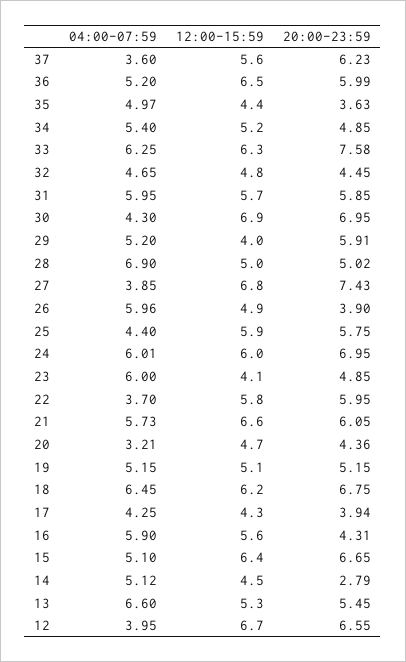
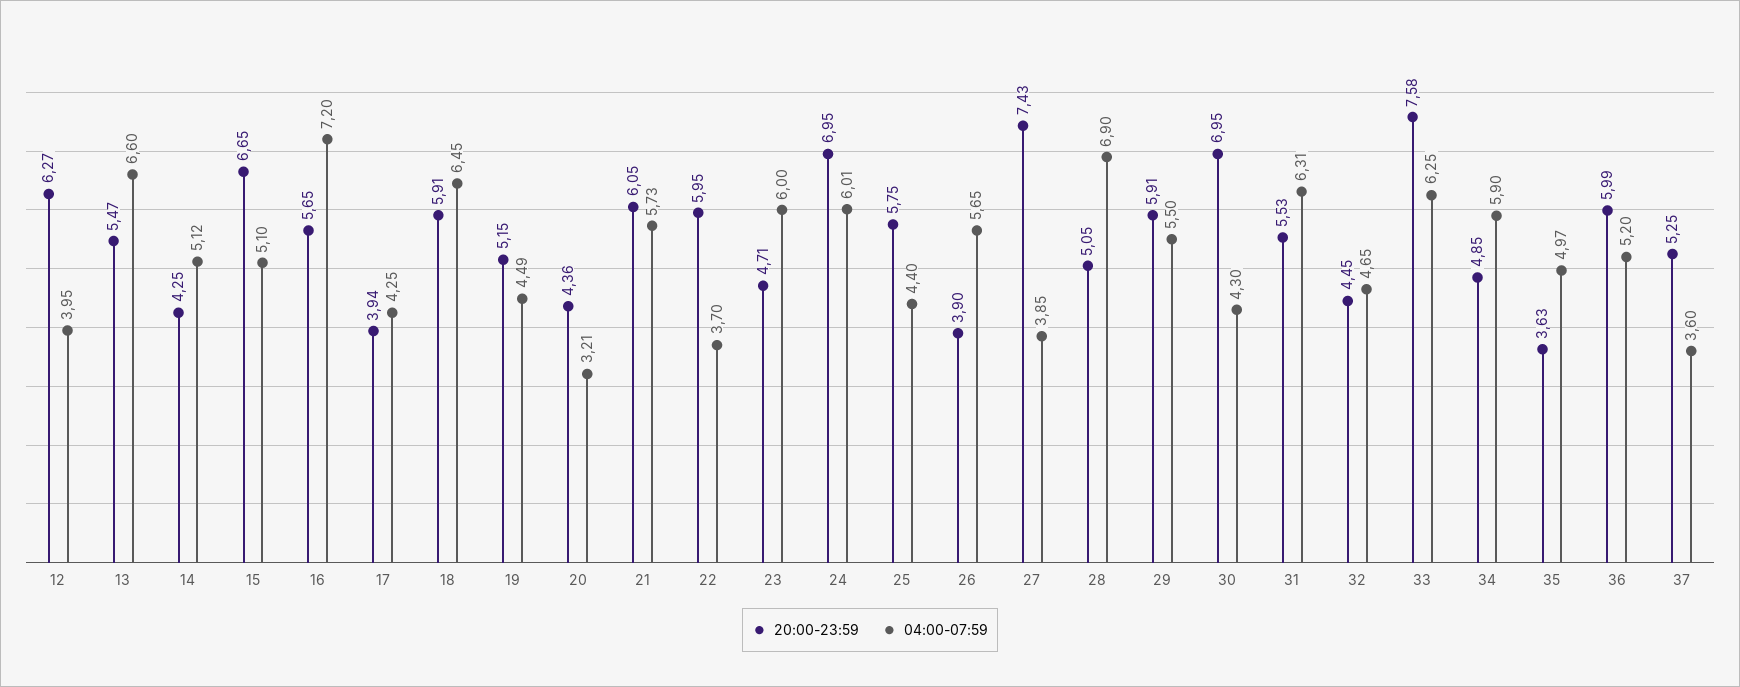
  {
    "04:00-07:59": {
      "37": 3.6,
      "36": 5.2,
      "35": 4.97,
-     "34": 5.4,
+     "34": 5.9,
      "33": 6.25,
      "32": 4.65,
-     "31": 5.95,
+     "31": 6.31,
      "30": 4.3,
-     "29": 5.2,
+     "29": 5.5,
      "28": 6.9,
      "27": 3.85,
-     "26": 5.96,
+     "26": 5.65,
      "25": 4.4,
      "24": 6.01,
      "23": 6,
      "22": 3.7,
      "21": 5.73,
      "20": 3.21,
-     "19": 5.15,
+     "19": 4.49,
      "18": 6.45,
      "17": 4.25,
-     "16": 5.9,
+     "16": 7.2,
      "15": 5.1,
      "14": 5.12,
      "13": 6.6,
      "12": 3.95
    },
-   "12:00-15:59": {
-     "37": 5.6,
-     "36": 6.5,
-     "35": 4.4,
-     "34": 5.2,
-     "33": 6.3,
-     "32": 4.8,
-     "31": 5.7,
-     "30": 6.9,
-     "29": 4,
-     "28": 5,
-     "27": 6.8,
-     "26": 4.9,
-     "25": 5.9,
-     "24": 6,
-     "23": 4.1,
-     "22": 5.8,
-     "21": 6.6,
-     "20": 4.7,
-     "19": 5.1,
-     "18": 6.2,
-     "17": 4.3,
-     "16": 5.6,
-     "15": 6.4,
-     "14": 4.5,
-     "13": 5.3,
-     "12": 6.7
-   },
    "20:00-23:59": {
-     "37": 6.23,
+     "37": 5.25,
      "36": 5.99,
      "35": 3.63,
      "34": 4.85,
      "33": 7.58,
      "32": 4.45,
-     "31": 5.85,
+     "31": 5.53,
      "30": 6.95,
      "29": 5.91,
-     "28": 5.02,
+     "28": 5.05,
      "27": 7.43,
      "26": 3.9,
      "25": 5.75,
      "24": 6.95,
-     "23": 4.85,
+     "23": 4.71,
      "22": 5.95,
      "21": 6.05,
      "20": 4.36,
      "19": 5.15,
-     "18": 6.75,
+     "18": 5.91,
      "17": 3.94,
-     "16": 4.31,
+     "16": 5.65,
      "15": 6.65,
-     "14": 2.79,
+     "14": 4.25,
-     "13": 5.45,
+     "13": 5.47,
-     "12": 6.55
+     "12": 6.27
    }
  }

